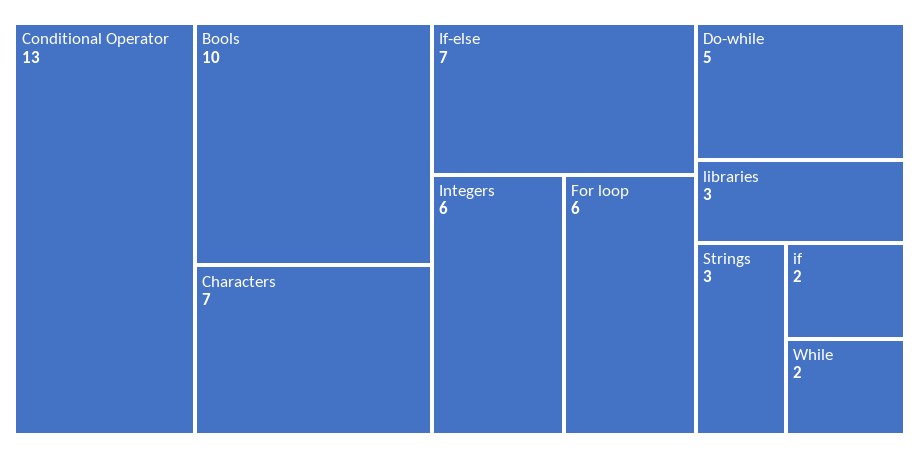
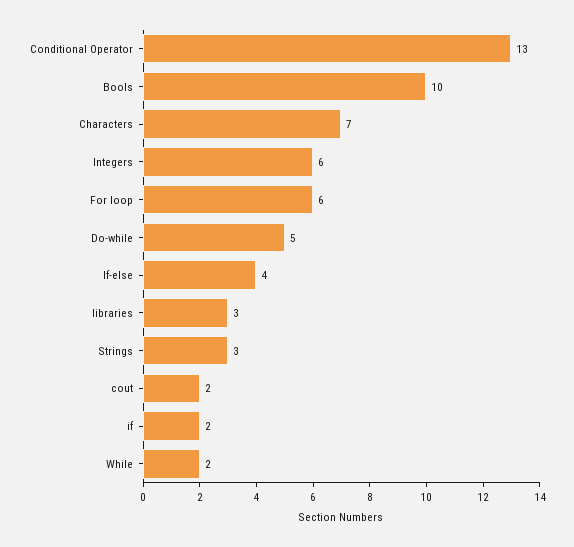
  {
    "Conditional Operator": 13,
    "Bools": 10,
    "Characters": 7,
-   "If-else": 7,
+   "If-else": 4,
    "Integers": 6,
    "For loop": 6,
    "Do-while": 5,
    "libraries": 3,
    "Strings": 3,
    "if": 2,
-   "While": 2
+   "While": 2,
+   "cout": 2
  }

